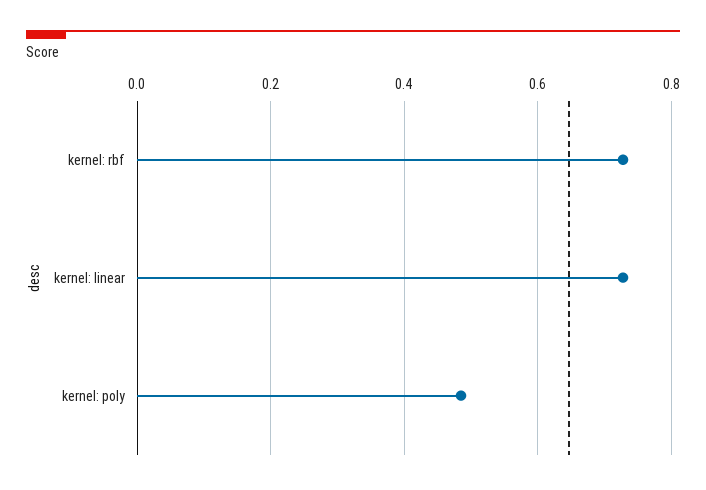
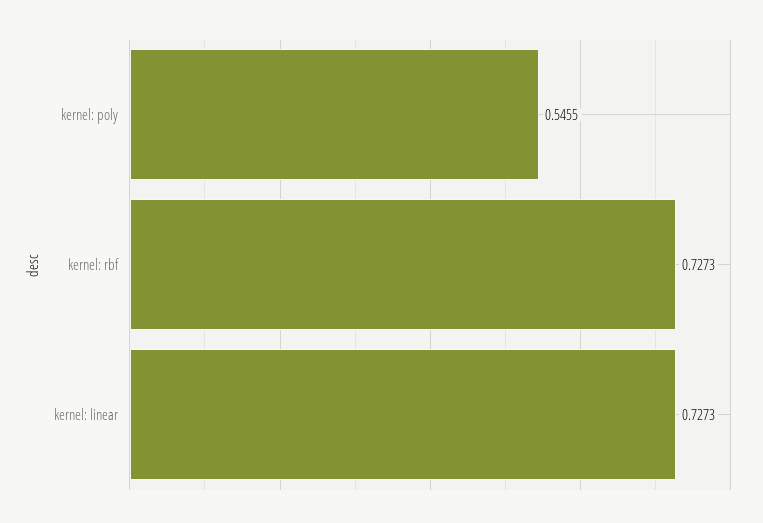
  {
    "kernel: rbf": 0.7273,
    "kernel: linear": 0.7273,
-   "kernel: poly": 0.48
+   "kernel: poly": 0.5455
  }

